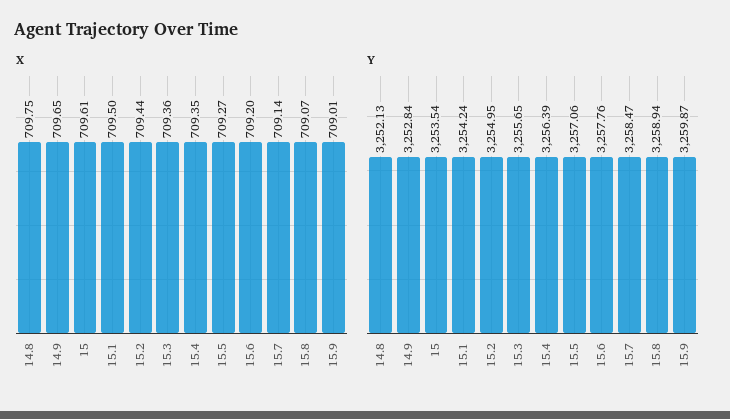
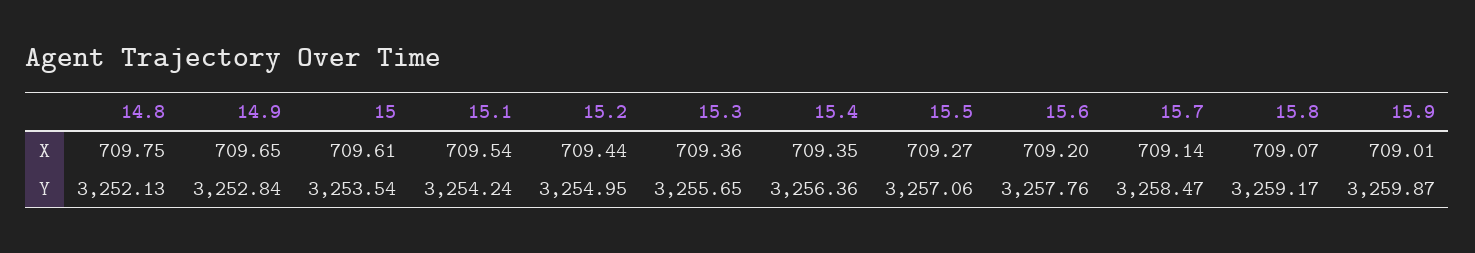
  {
    "X": {
      "14.8": 709.75,
      "14.9": 709.65,
      "15": 709.61,
-     "15.1": 709.5,
+     "15.1": 709.54,
      "15.2": 709.44,
      "15.3": 709.36,
      "15.4": 709.35,
      "15.5": 709.27,
      "15.6": 709.2,
      "15.7": 709.14,
      "15.8": 709.07,
      "15.9": 709.01
    },
    "Y": {
      "14.8": 3252.13,
      "14.9": 3252.84,
      "15": 3253.54,
      "15.1": 3254.24,
      "15.2": 3254.95,
      "15.3": 3255.65,
-     "15.4": 3256.39,
+     "15.4": 3256.36,
      "15.5": 3257.06,
      "15.6": 3257.76,
      "15.7": 3258.47,
-     "15.8": 3258.94,
+     "15.8": 3259.17,
      "15.9": 3259.87
    }
  }

